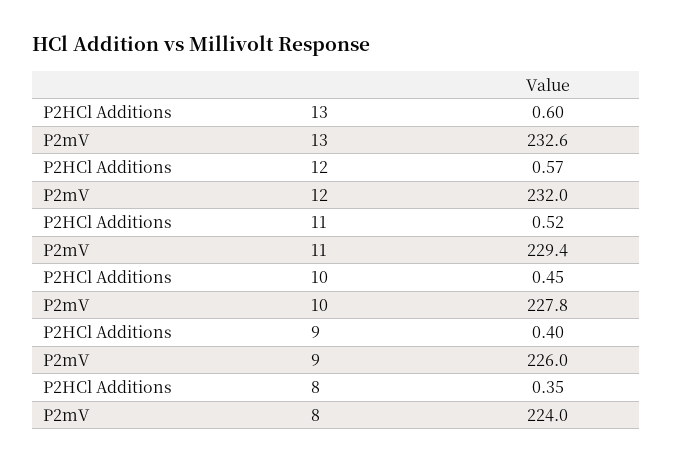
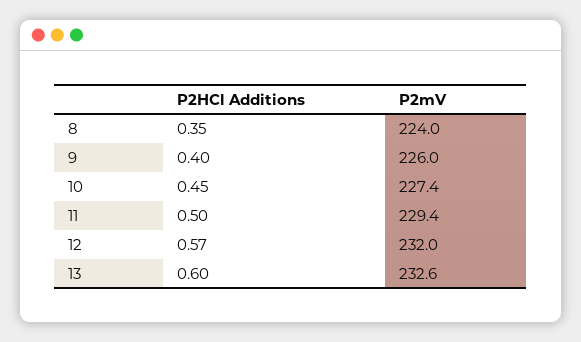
  {
    "P2HCl Additions": {
      "13": 0.6,
      "12": 0.57,
-     "11": 0.52,
+     "11": 0.5,
      "10": 0.45,
      "9": 0.4,
      "8": 0.35
    },
    "P2mV": {
      "13": 232.6,
      "12": 232,
      "11": 229.4,
-     "10": 227.8,
+     "10": 227.4,
      "9": 226,
      "8": 224
    }
  }

